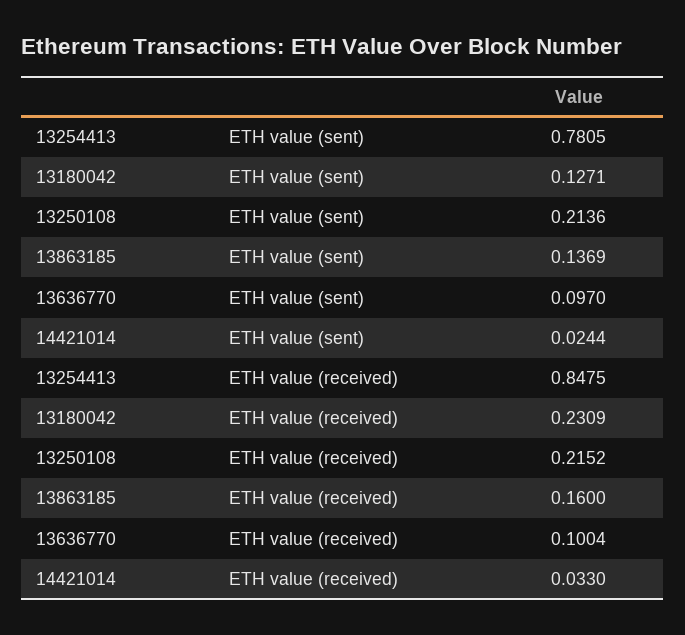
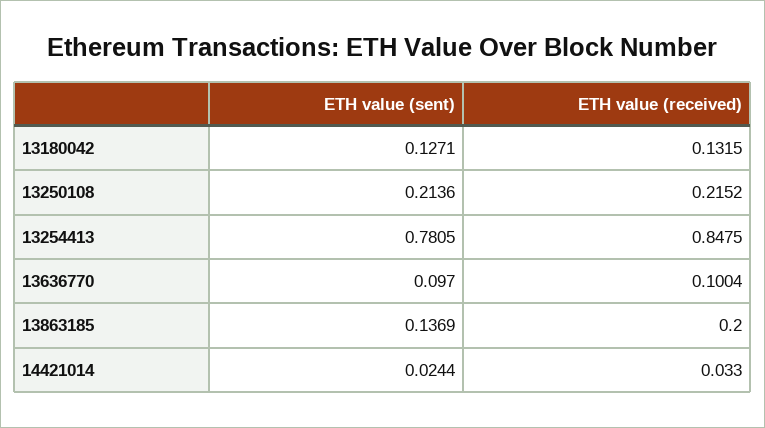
  {
    "13254413": {
      "ETH value (sent)": 0.7805,
      "ETH value (received)": 0.8475
    },
    "13180042": {
      "ETH value (sent)": 0.1271,
-     "ETH value (received)": 0.2309
+     "ETH value (received)": 0.1315
    },
    "13250108": {
      "ETH value (sent)": 0.2136,
      "ETH value (received)": 0.2152
    },
    "13863185": {
      "ETH value (sent)": 0.1369,
-     "ETH value (received)": 0.16
+     "ETH value (received)": 0.2
    },
    "13636770": {
      "ETH value (sent)": 0.097,
      "ETH value (received)": 0.1004
    },
    "14421014": {
      "ETH value (sent)": 0.0244,
      "ETH value (received)": 0.033
    }
  }

